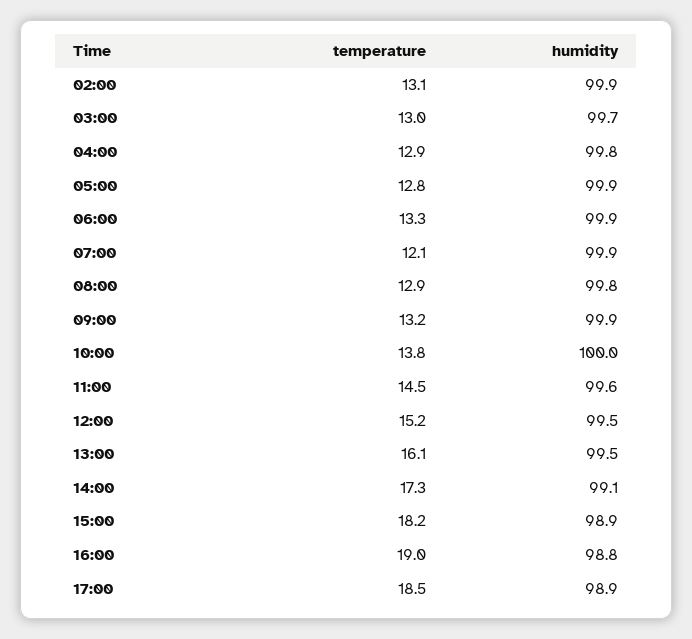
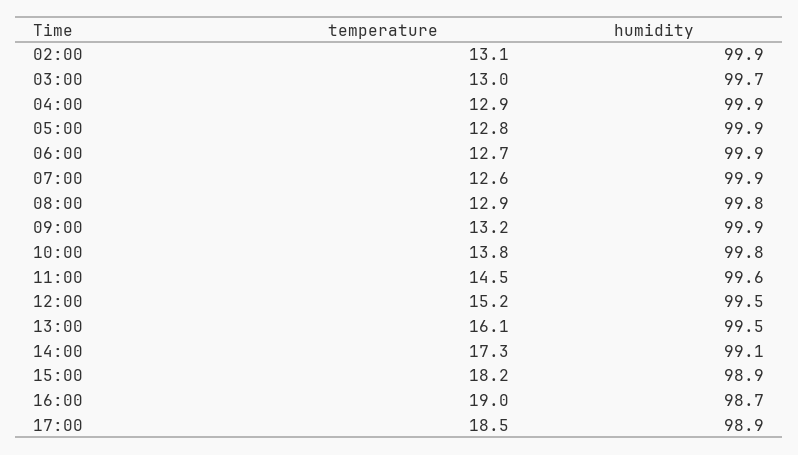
  {
    "temperature": {
      "02:00": 13.1,
      "03:00": 13,
      "04:00": 12.9,
      "05:00": 12.8,
-     "06:00": 13.3,
+     "06:00": 12.7,
-     "07:00": 12.1,
+     "07:00": 12.6,
      "08:00": 12.9,
      "09:00": 13.2,
      "10:00": 13.8,
      "11:00": 14.5,
      "12:00": 15.2,
      "13:00": 16.1,
      "14:00": 17.3,
      "15:00": 18.2,
      "16:00": 19,
      "17:00": 18.5
    },
    "humidity": {
      "02:00": 99.9,
      "03:00": 99.7,
-     "04:00": 99.8,
+     "04:00": 99.9,
      "05:00": 99.9,
      "06:00": 99.9,
      "07:00": 99.9,
      "08:00": 99.8,
      "09:00": 99.9,
-     "10:00": 100,
+     "10:00": 99.8,
      "11:00": 99.6,
      "12:00": 99.5,
      "13:00": 99.5,
      "14:00": 99.1,
      "15:00": 98.9,
-     "16:00": 98.8,
+     "16:00": 98.7,
      "17:00": 98.9
    }
  }

